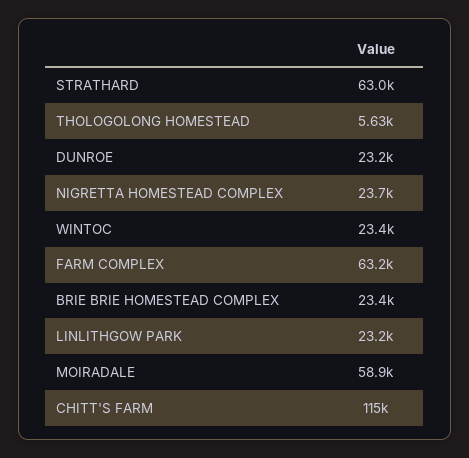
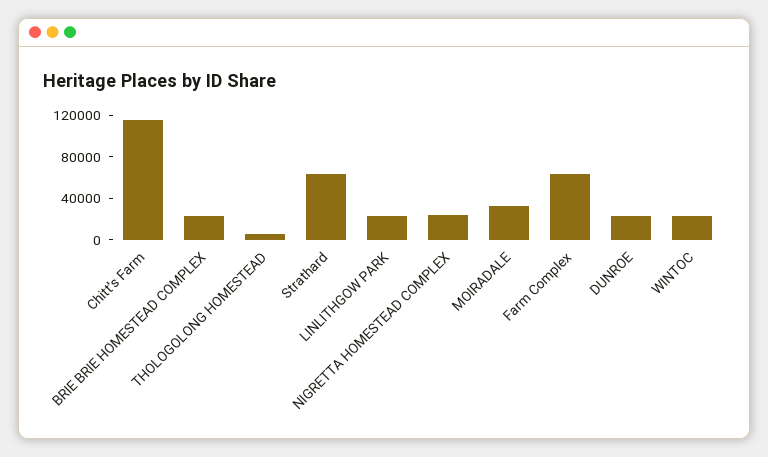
  {
    "STRATHARD": 63000,
    "THOLOGOLONG HOMESTEAD": 5630,
    "DUNROE": 23200,
    "NIGRETTA HOMESTEAD COMPLEX": 23700,
    "WINTOC": 23400,
    "FARM COMPLEX": 63200,
    "BRIE BRIE HOMESTEAD COMPLEX": 23400,
    "LINLITHGOW PARK": 23200,
-   "MOIRADALE": 58900,
+   "MOIRADALE": 30000,
    "CHITT'S FARM": 115000
  }

